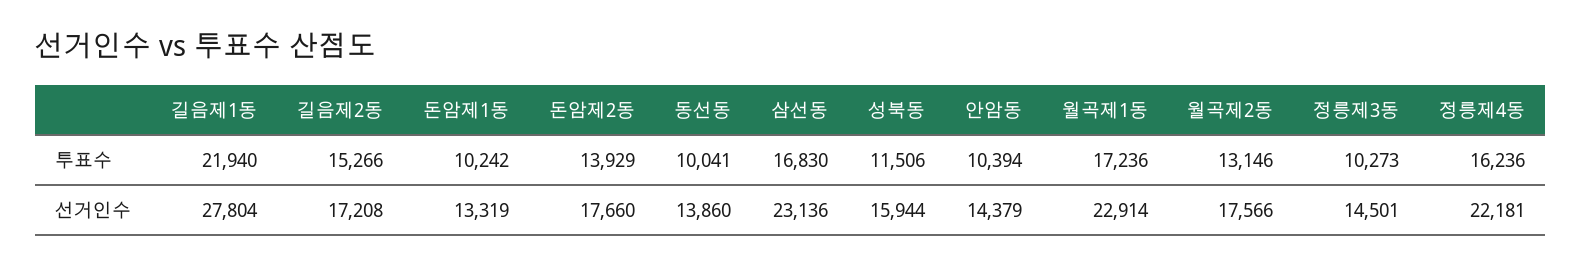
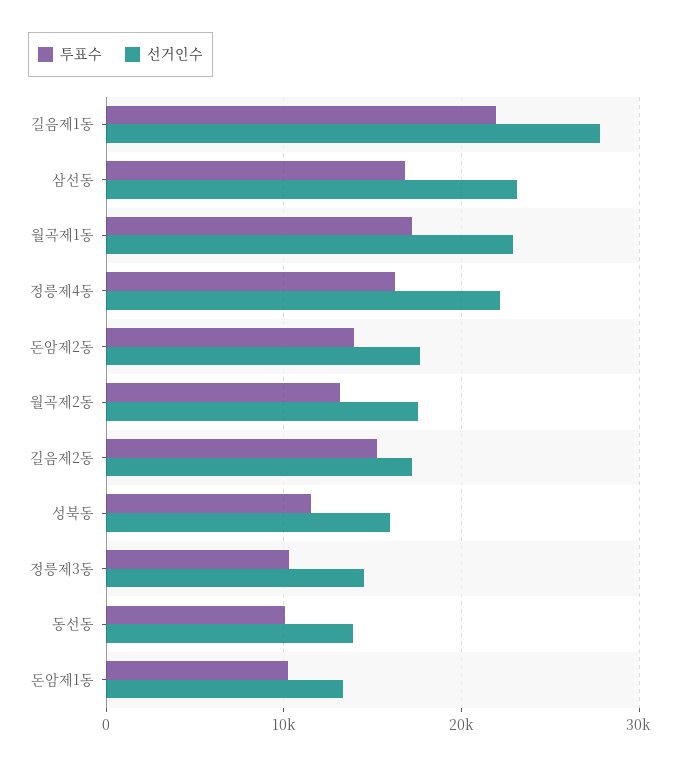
  {
    "투표수": {
      "길음제1동": 21940,
      "길음제2동": 15266,
      "돈암제1동": 10242,
      "돈암제2동": 13929,
      "동선동": 10041,
      "삼선동": 16830,
      "성북동": 11506,
-     "안암동": 10394,
      "월곡제1동": 17236,
      "월곡제2동": 13146,
      "정릉제3동": 10273,
      "정릉제4동": 16236
    },
    "선거인수": {
      "길음제1동": 27804,
      "길음제2동": 17208,
      "돈암제1동": 13319,
      "돈암제2동": 17660,
      "동선동": 13860,
      "삼선동": 23136,
      "성북동": 15944,
-     "안암동": 14379,
      "월곡제1동": 22914,
      "월곡제2동": 17566,
      "정릉제3동": 14501,
      "정릉제4동": 22181
    }
  }

